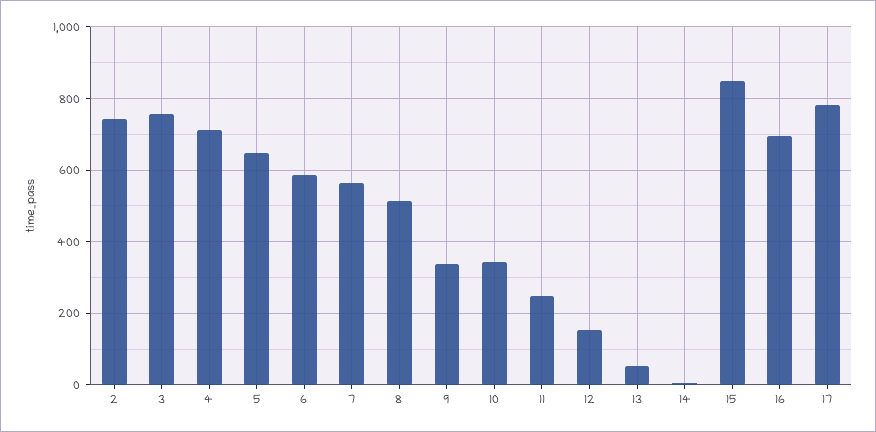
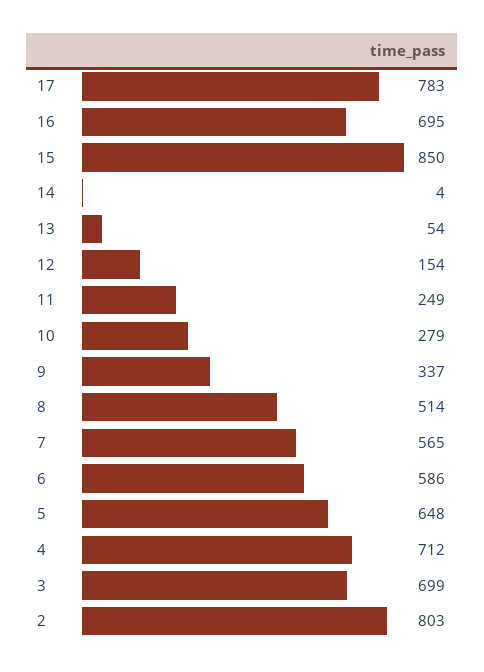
  {
-   "2": 740,
+   "2": 803,
-   "3": 760,
+   "3": 699,
    "4": 712,
    "5": 648,
    "6": 586,
    "7": 565,
    "8": 514,
    "9": 337,
-   "10": 340,
+   "10": 279,
    "11": 249,
    "12": 154,
    "13": 54,
    "14": 4,
    "15": 850,
    "16": 695,
    "17": 783
  }

